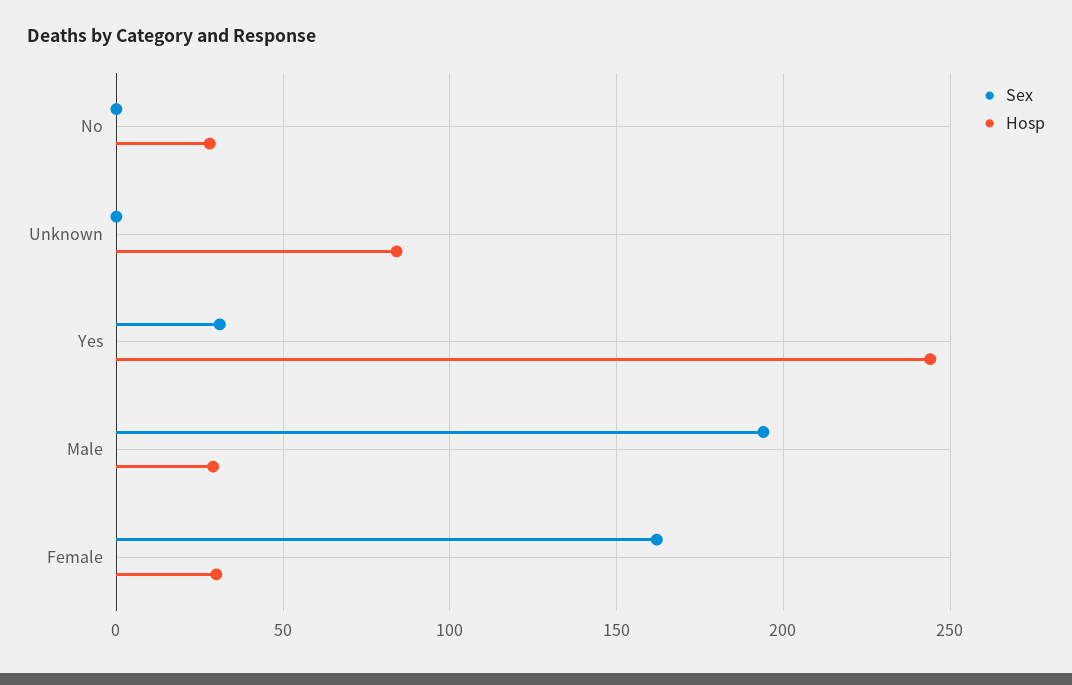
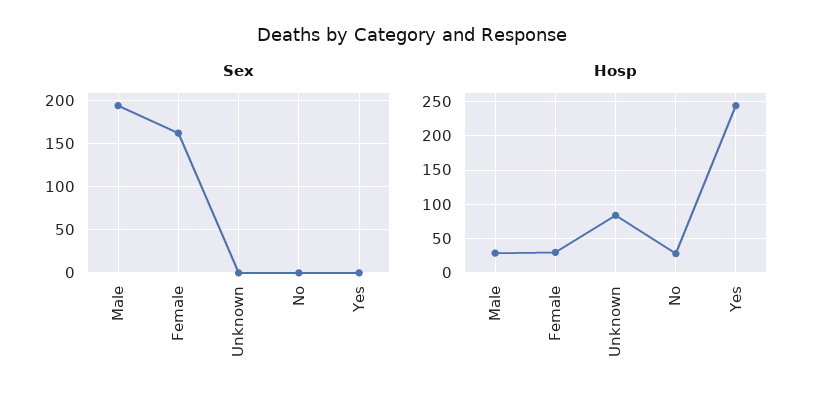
  {
    "Sex": {
      "No": 0,
      "Unknown": 0,
-     "Yes": 30,
+     "Yes": 0,
      "Male": 195,
      "Female": 160
    },
    "Hosp": {
      "No": 30,
      "Unknown": 85,
      "Yes": 245,
      "Male": 30,
      "Female": 30
    }
  }

